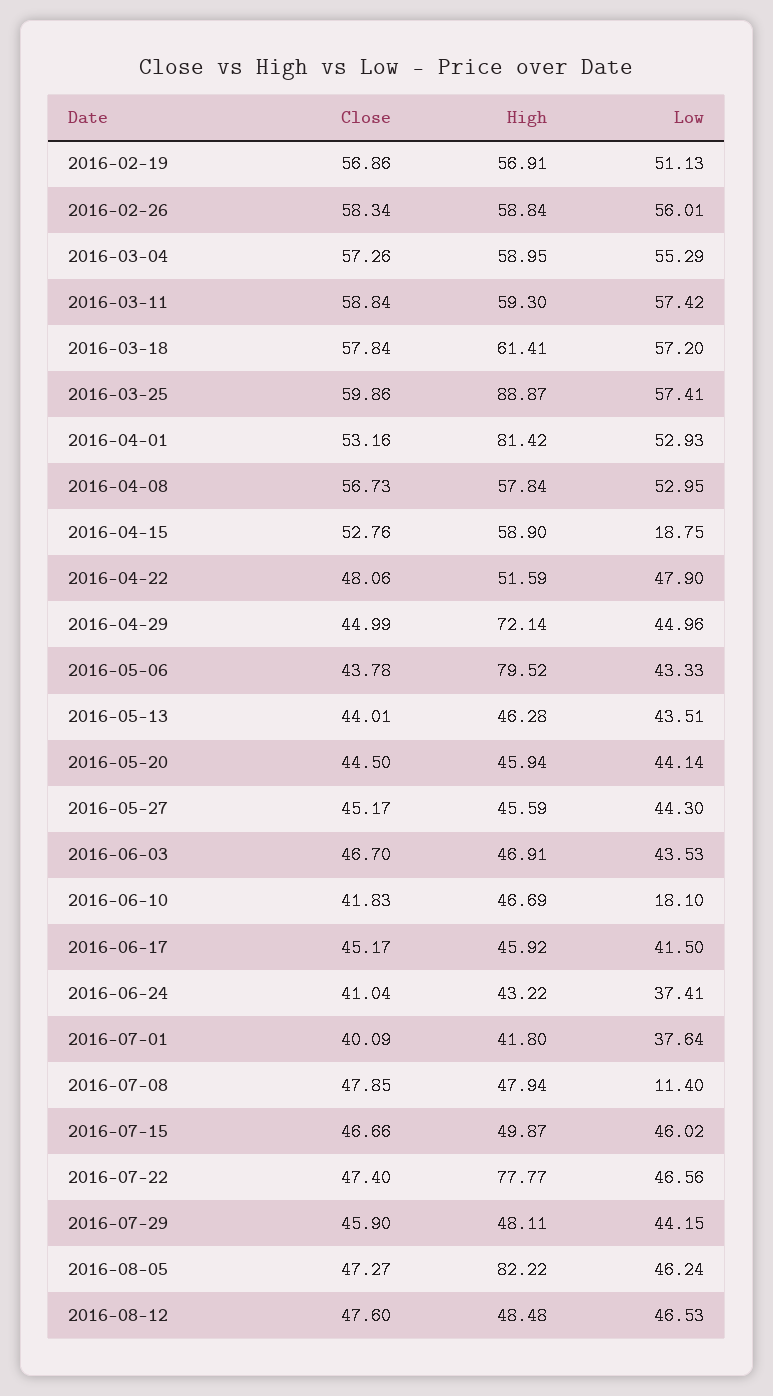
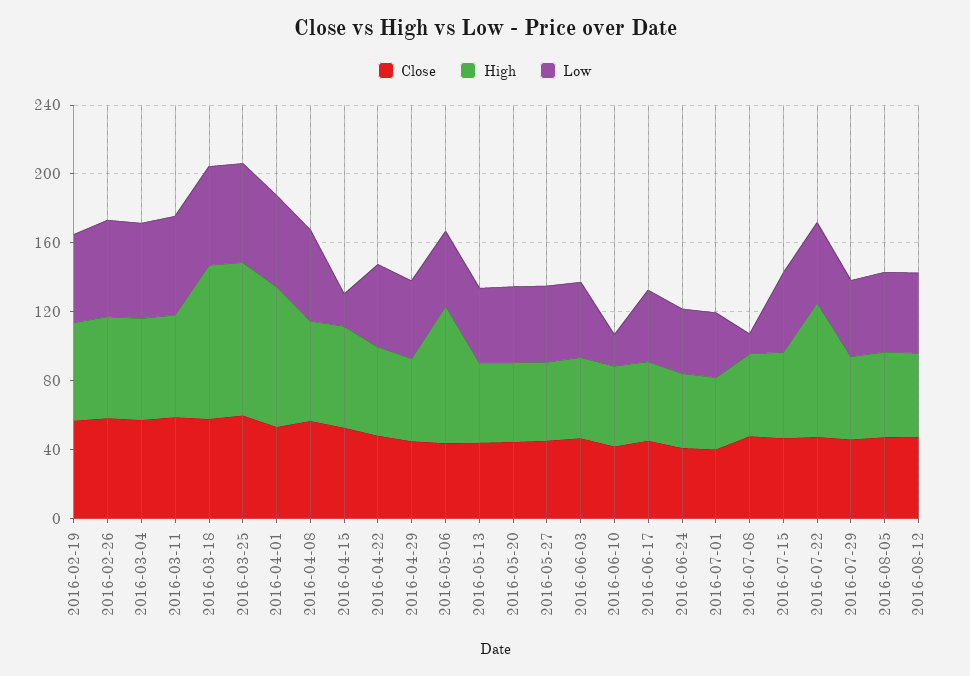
  {
    "Close": {
      "2016-02-19": 56.86,
      "2016-02-26": 58.34,
      "2016-03-04": 57.26,
      "2016-03-11": 58.84,
      "2016-03-18": 57.84,
      "2016-03-25": 59.86,
      "2016-04-01": 53.16,
      "2016-04-08": 56.73,
      "2016-04-15": 52.76,
      "2016-04-22": 48.06,
      "2016-04-29": 44.99,
      "2016-05-06": 43.78,
      "2016-05-13": 44.01,
      "2016-05-20": 44.5,
      "2016-05-27": 45.17,
      "2016-06-03": 46.7,
      "2016-06-10": 41.83,
      "2016-06-17": 45.17,
      "2016-06-24": 41.04,
      "2016-07-01": 40.09,
      "2016-07-08": 47.85,
      "2016-07-15": 46.66,
      "2016-07-22": 47.4,
      "2016-07-29": 45.9,
      "2016-08-05": 47.27,
      "2016-08-12": 47.6
    },
    "High": {
      "2016-02-19": 56.91,
      "2016-02-26": 58.84,
      "2016-03-04": 58.95,
      "2016-03-11": 59.3,
-     "2016-03-18": 61.41,
+     "2016-03-18": 90,
      "2016-03-25": 88.87,
      "2016-04-01": 81.42,
      "2016-04-08": 57.84,
      "2016-04-15": 58.9,
      "2016-04-22": 51.59,
-     "2016-04-29": 72.14,
+     "2016-04-29": 50,
      "2016-05-06": 79.52,
      "2016-05-13": 46.28,
      "2016-05-20": 45.94,
      "2016-05-27": 45.59,
      "2016-06-03": 46.91,
      "2016-06-10": 46.69,
      "2016-06-17": 45.92,
      "2016-06-24": 43.22,
      "2016-07-01": 41.8,
      "2016-07-08": 47.94,
      "2016-07-15": 49.87,
      "2016-07-22": 77.77,
      "2016-07-29": 48.11,
-     "2016-08-05": 82.22,
+     "2016-08-05": 50,
      "2016-08-12": 48.48
    },
    "Low": {
      "2016-02-19": 51.13,
      "2016-02-26": 56.01,
      "2016-03-04": 55.29,
      "2016-03-11": 57.42,
      "2016-03-18": 57.2,
      "2016-03-25": 57.41,
      "2016-04-01": 52.93,
      "2016-04-08": 52.95,
      "2016-04-15": 18.75,
      "2016-04-22": 47.9,
      "2016-04-29": 44.96,
      "2016-05-06": 43.33,
      "2016-05-13": 43.51,
      "2016-05-20": 44.14,
      "2016-05-27": 44.3,
      "2016-06-03": 43.53,
      "2016-06-10": 18.1,
      "2016-06-17": 41.5,
      "2016-06-24": 37.41,
      "2016-07-01": 37.64,
      "2016-07-08": 11.4,
      "2016-07-15": 46.02,
      "2016-07-22": 46.56,
      "2016-07-29": 44.15,
      "2016-08-05": 46.24,
      "2016-08-12": 46.53
    }
  }

